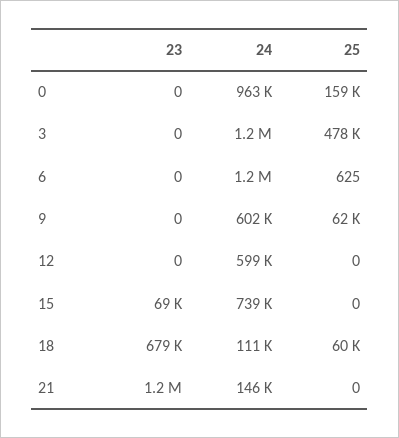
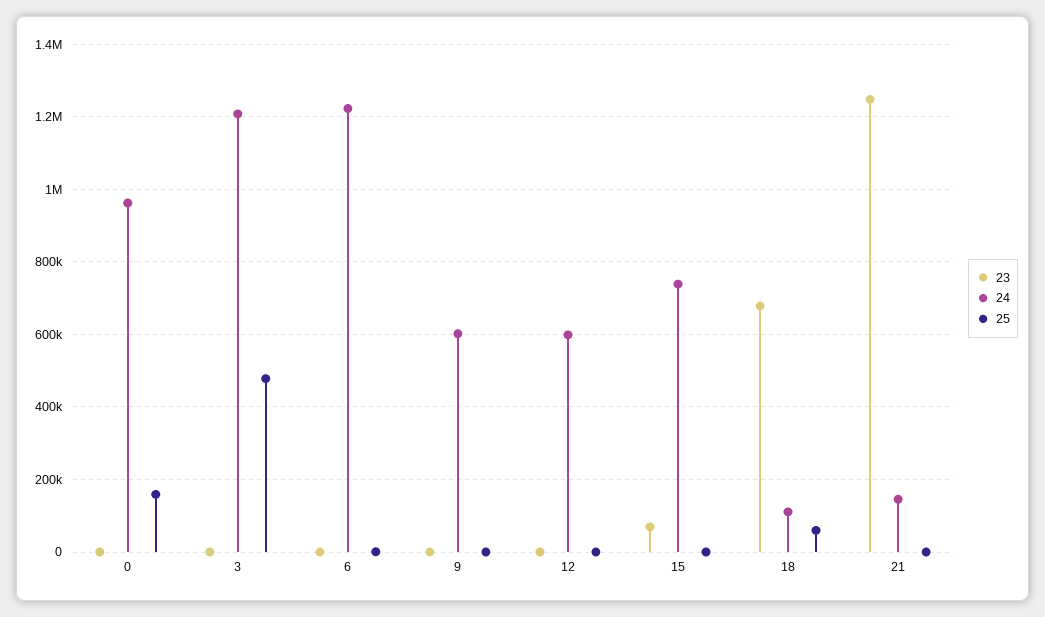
  {
    "23": {
      "0": 0,
      "3": 0,
      "6": 0,
      "9": 0,
      "12": 0,
      "15": 69000,
      "18": 679000,
      "21": 1200000
    },
    "24": {
      "0": 963000,
      "3": 1200000,
      "6": 1200000,
      "9": 602000,
      "12": 599000,
      "15": 739000,
      "18": 111000,
      "21": 146000
    },
    "25": {
      "0": 159000,
      "3": 478000,
      "6": 625,
-     "9": 62000,
+     "9": 0,
      "12": 0,
      "15": 0,
      "18": 60000,
      "21": 0
    }
  }

